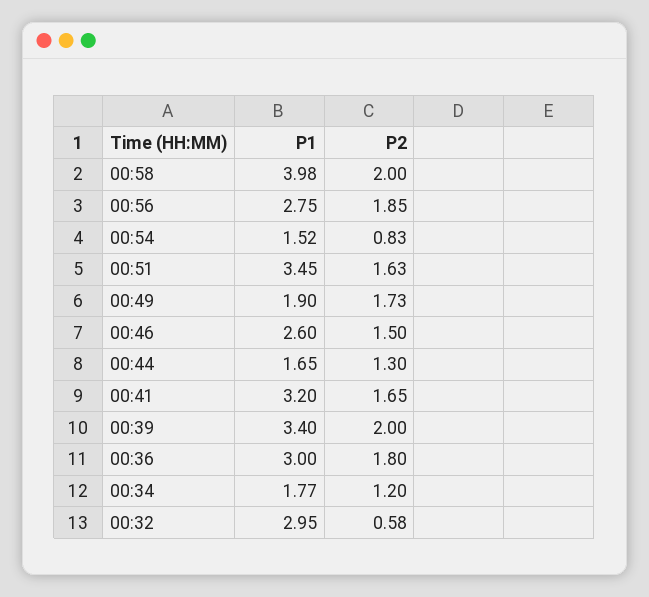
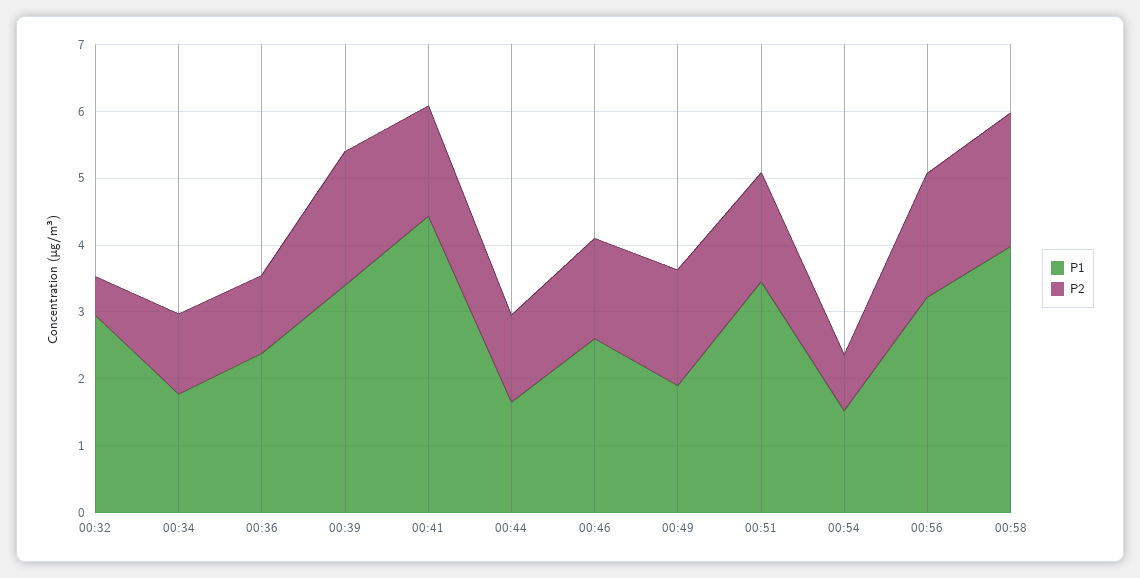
  {
    "P1": {
      "00:58": 3.98,
-     "00:56": 2.75,
+     "00:56": 3.2,
      "00:54": 1.52,
      "00:51": 3.45,
      "00:49": 1.9,
      "00:46": 2.6,
      "00:44": 1.65,
-     "00:41": 3.2,
+     "00:41": 4.4,
      "00:39": 3.4,
-     "00:36": 3,
+     "00:36": 2.4,
      "00:34": 1.77,
      "00:32": 2.95
    },
    "P2": {
      "00:58": 2,
      "00:56": 1.85,
      "00:54": 0.83,
      "00:51": 1.63,
      "00:49": 1.73,
      "00:46": 1.5,
      "00:44": 1.3,
      "00:41": 1.65,
      "00:39": 2,
-     "00:36": 1.8,
+     "00:36": 1.2,
      "00:34": 1.2,
      "00:32": 0.58
    }
  }

